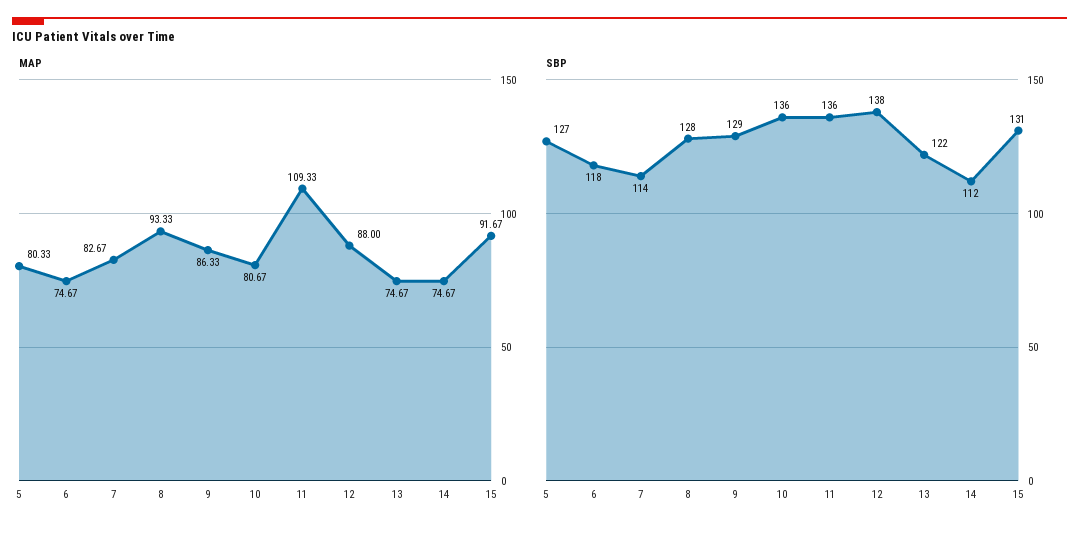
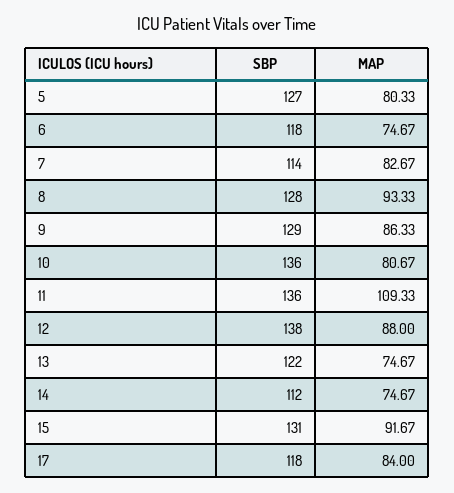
  {
    "MAP": {
      "5": 80.33,
      "6": 74.67,
      "7": 82.67,
      "8": 93.33,
      "9": 86.33,
      "10": 80.67,
      "11": 109.33,
      "12": 88,
      "13": 74.67,
      "14": 74.67,
-     "15": 91.67
+     "15": 91.67,
+     "17": 84
    },
    "SBP": {
      "5": 127,
      "6": 118,
      "7": 114,
      "8": 128,
      "9": 129,
      "10": 136,
      "11": 136,
      "12": 138,
      "13": 122,
      "14": 112,
-     "15": 131
+     "15": 131,
+     "17": 118
    }
  }

